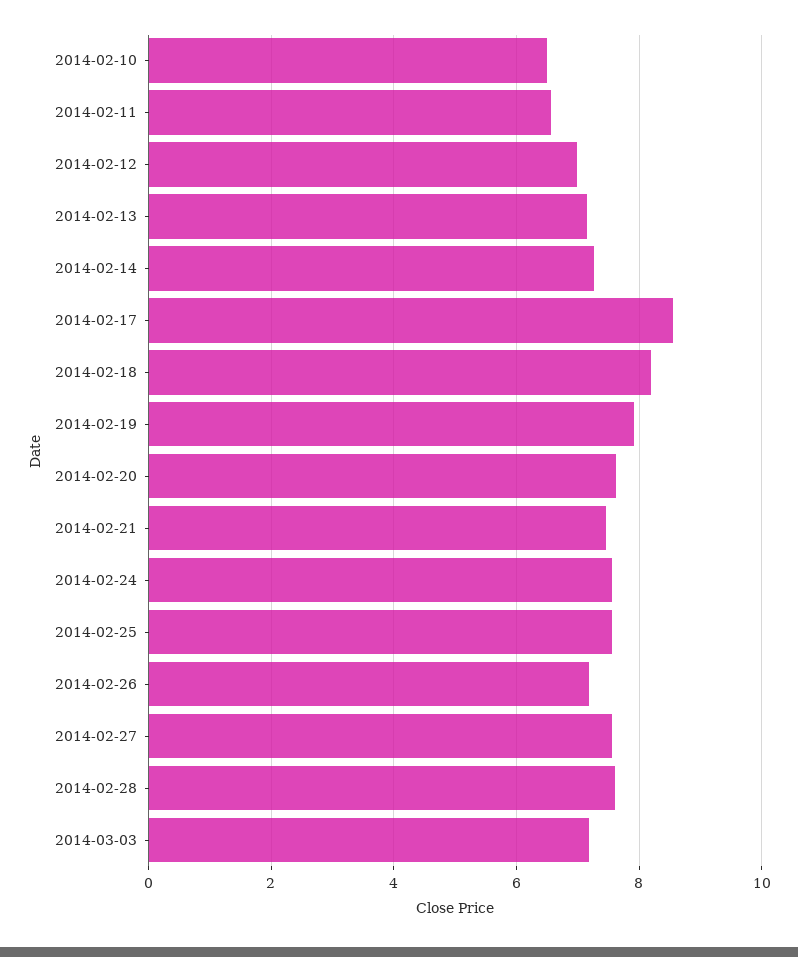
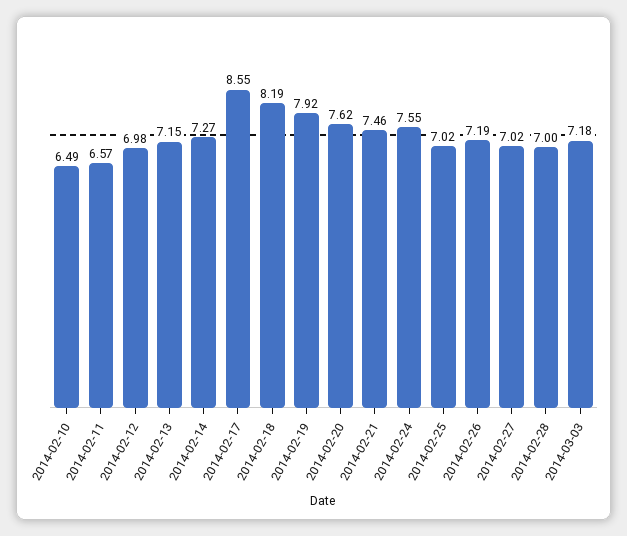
  {
    "2014-02-10": 6.49,
    "2014-02-11": 6.57,
    "2014-02-12": 6.98,
    "2014-02-13": 7.15,
    "2014-02-14": 7.27,
    "2014-02-17": 8.55,
    "2014-02-18": 8.19,
    "2014-02-19": 7.92,
    "2014-02-20": 7.62,
    "2014-02-21": 7.46,
    "2014-02-24": 7.55,
-   "2014-02-25": 7.6,
+   "2014-02-25": 7.02,
    "2014-02-26": 7.19,
-   "2014-02-27": 7.6,
+   "2014-02-27": 7.02,
-   "2014-02-28": 7.6,
+   "2014-02-28": 7,
    "2014-03-03": 7.18
  }

